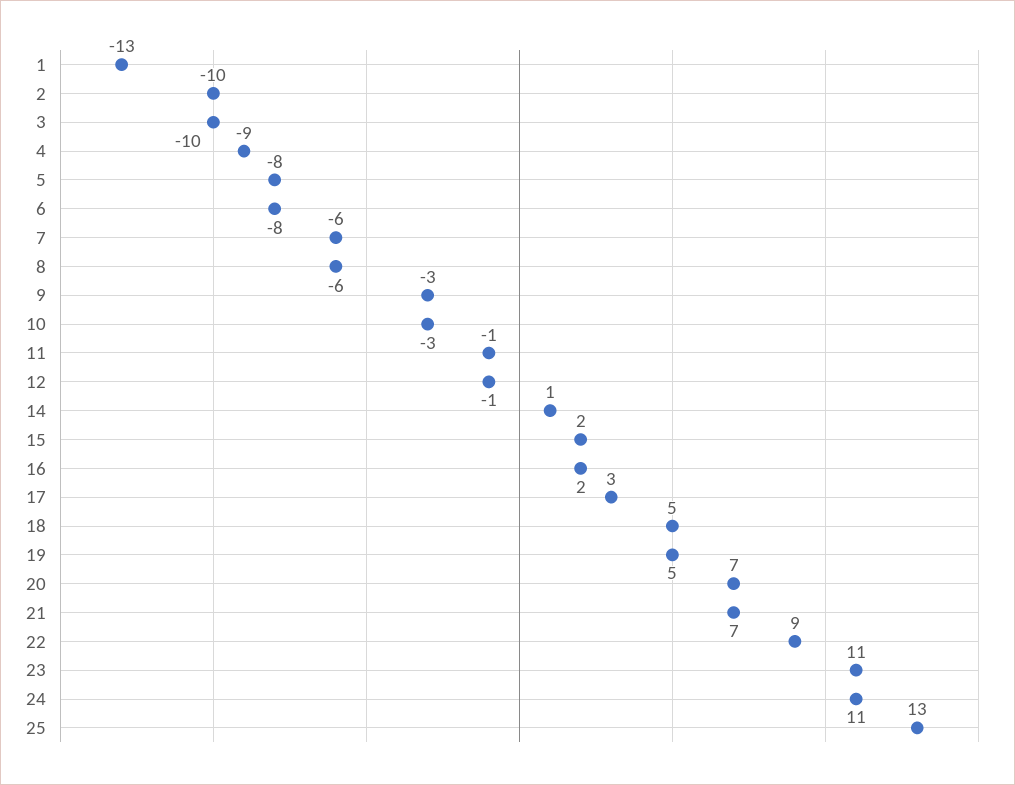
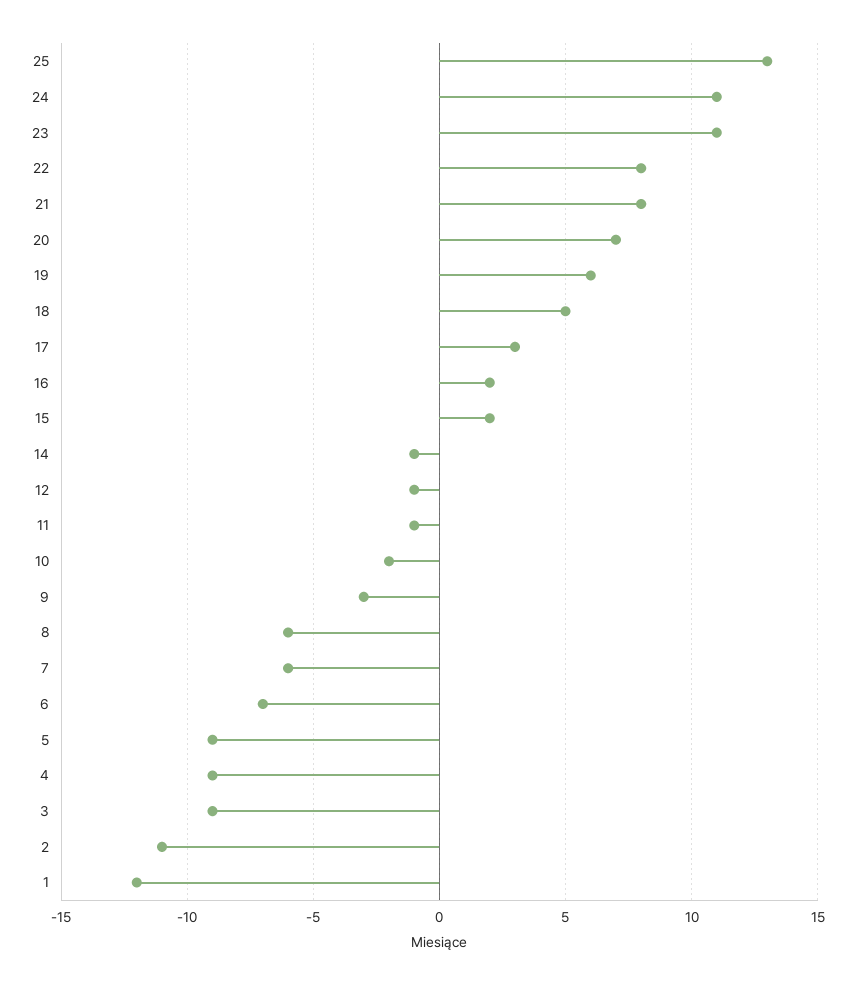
  {
-   "1": -13,
+   "1": -12,
-   "2": -10,
+   "2": -11,
-   "3": -10,
+   "3": -9,
    "4": -9,
-   "5": -8,
+   "5": -9,
-   "6": -8,
+   "6": -7,
    "7": -6,
    "8": -6,
    "9": -3,
-   "10": -3,
+   "10": -2,
    "11": -1,
    "12": -1,
-   "14": 1,
+   "14": -1,
    "15": 2,
    "16": 2,
    "17": 3,
    "18": 5,
-   "19": 5,
+   "19": 6,
    "20": 7,
-   "21": 7,
+   "21": 8,
-   "22": 9,
+   "22": 8,
    "23": 11,
    "24": 11,
    "25": 13
  }

